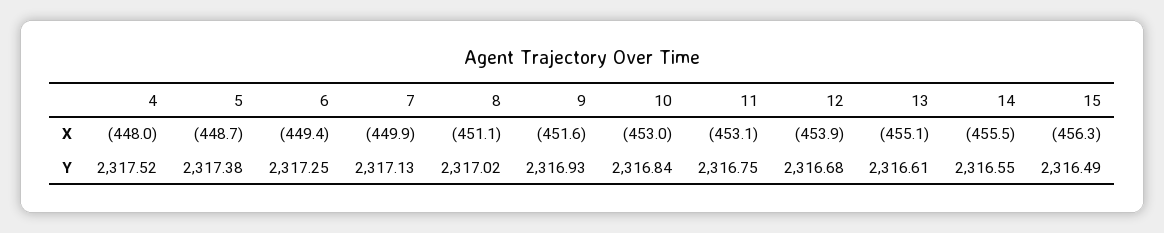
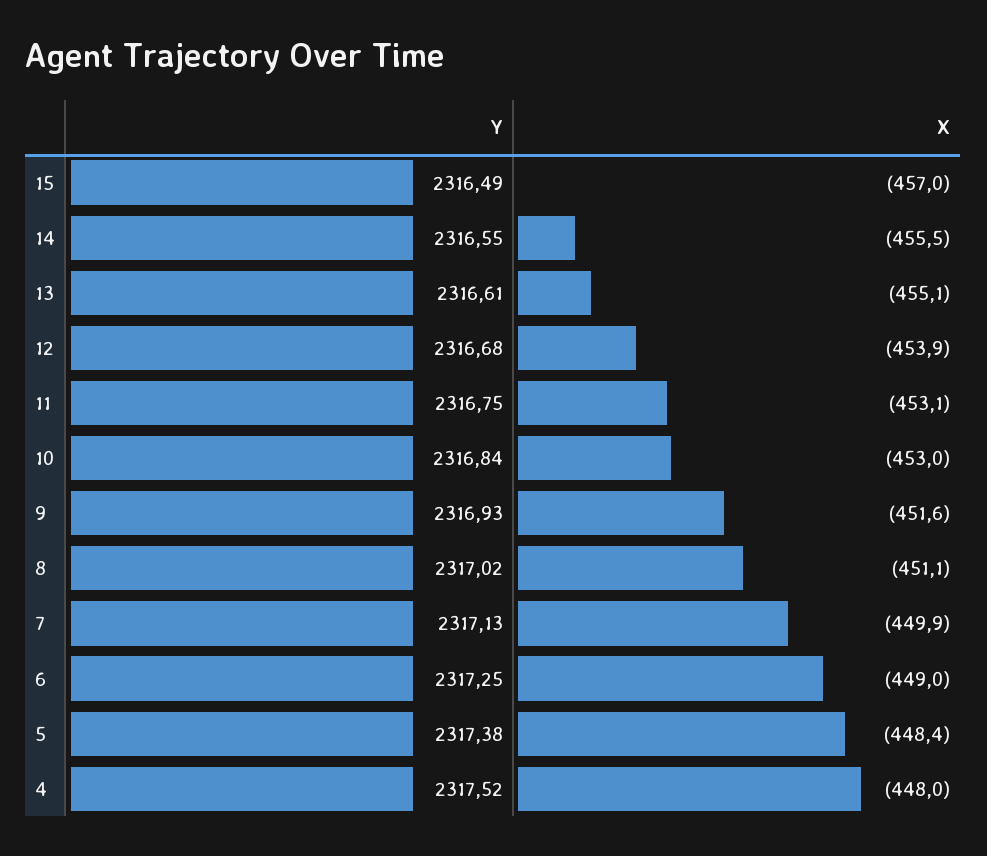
  {
    "4": {
      "X": -448,
      "Y": 2317.52
    },
    "5": {
-     "X": -448.7,
+     "X": -448.4,
      "Y": 2317.38
    },
    "6": {
-     "X": -449.4,
+     "X": -449,
      "Y": 2317.25
    },
    "7": {
      "X": -449.9,
      "Y": 2317.13
    },
    "8": {
      "X": -451.1,
      "Y": 2317.02
    },
    "9": {
      "X": -451.6,
      "Y": 2316.93
    },
    "10": {
      "X": -453,
      "Y": 2316.84
    },
    "11": {
      "X": -453.1,
      "Y": 2316.75
    },
    "12": {
      "X": -453.9,
      "Y": 2316.68
    },
    "13": {
      "X": -455.1,
      "Y": 2316.61
    },
    "14": {
      "X": -455.5,
      "Y": 2316.55
    },
    "15": {
-     "X": -456.3,
+     "X": -457,
      "Y": 2316.49
    }
  }

